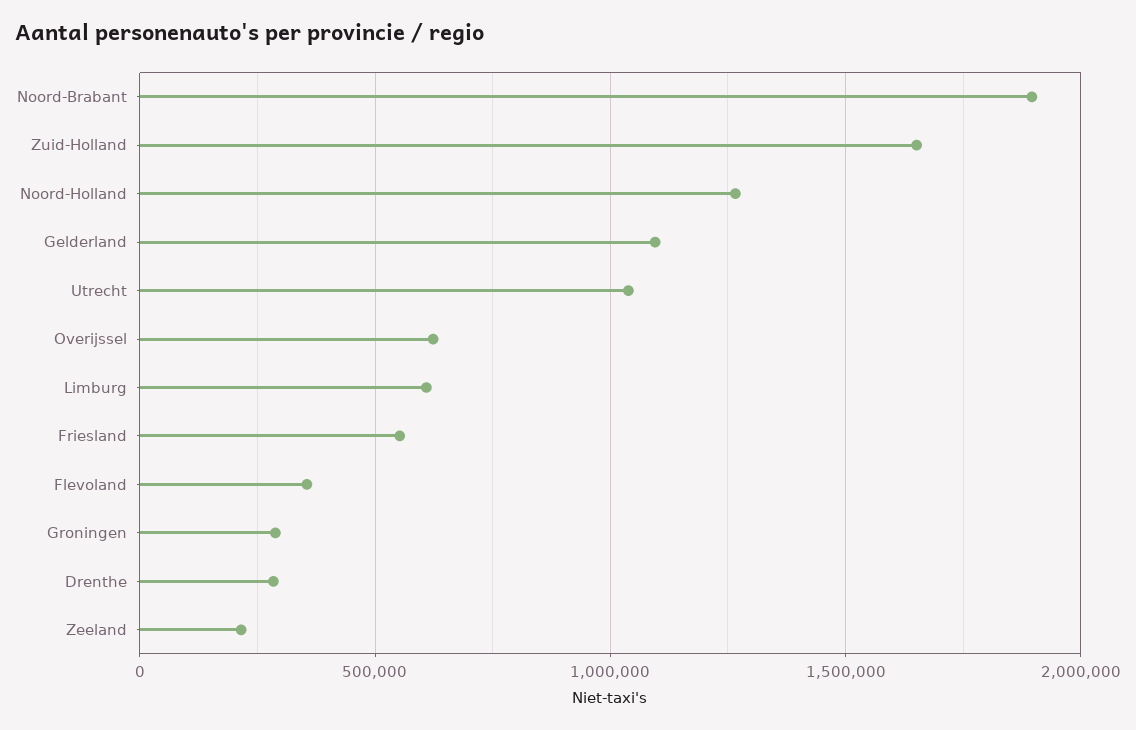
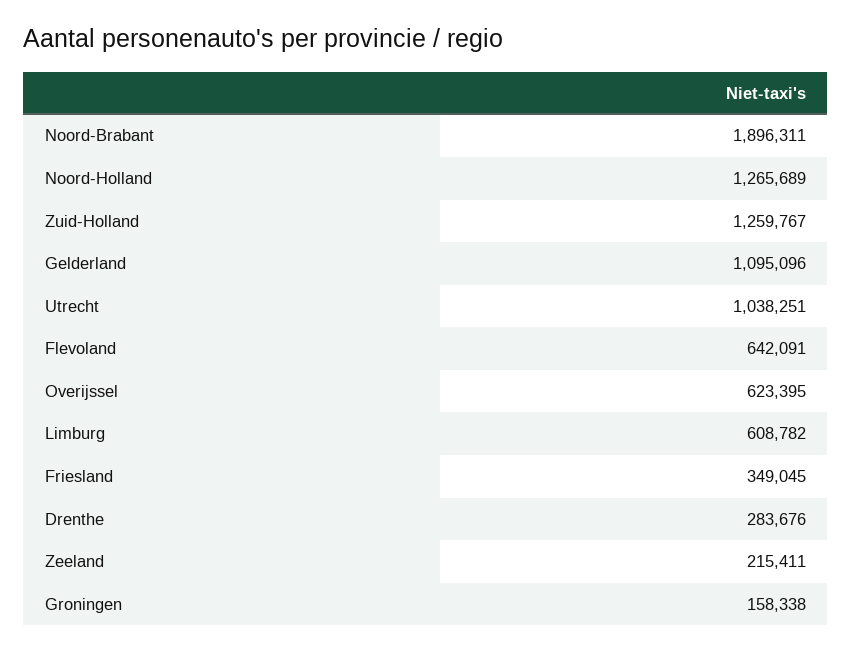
  {
    "Noord-Brabant": 1896311,
-   "Zuid-Holland": 1650000,
+   "Zuid-Holland": 1259767,
    "Noord-Holland": 1265689,
    "Gelderland": 1095096,
    "Utrecht": 1038251,
    "Overijssel": 623395,
    "Limburg": 608782,
-   "Friesland": 550000,
+   "Friesland": 349045,
-   "Flevoland": 350000,
+   "Flevoland": 642091,
-   "Groningen": 300000,
+   "Groningen": 158338,
    "Drenthe": 283676,
    "Zeeland": 215411
  }

